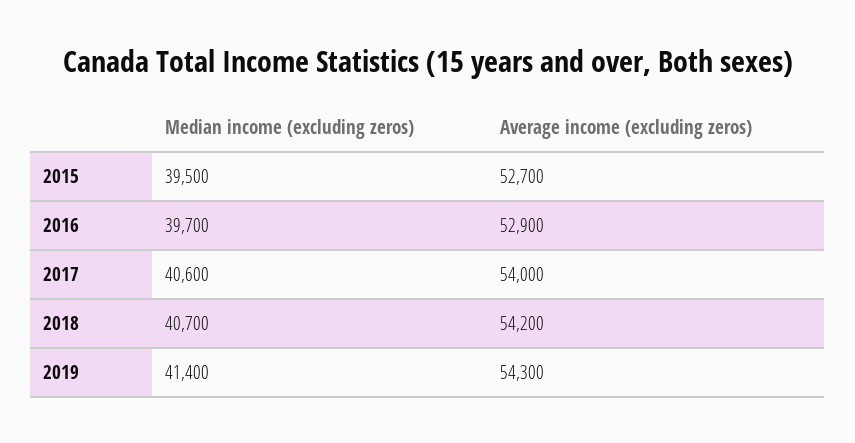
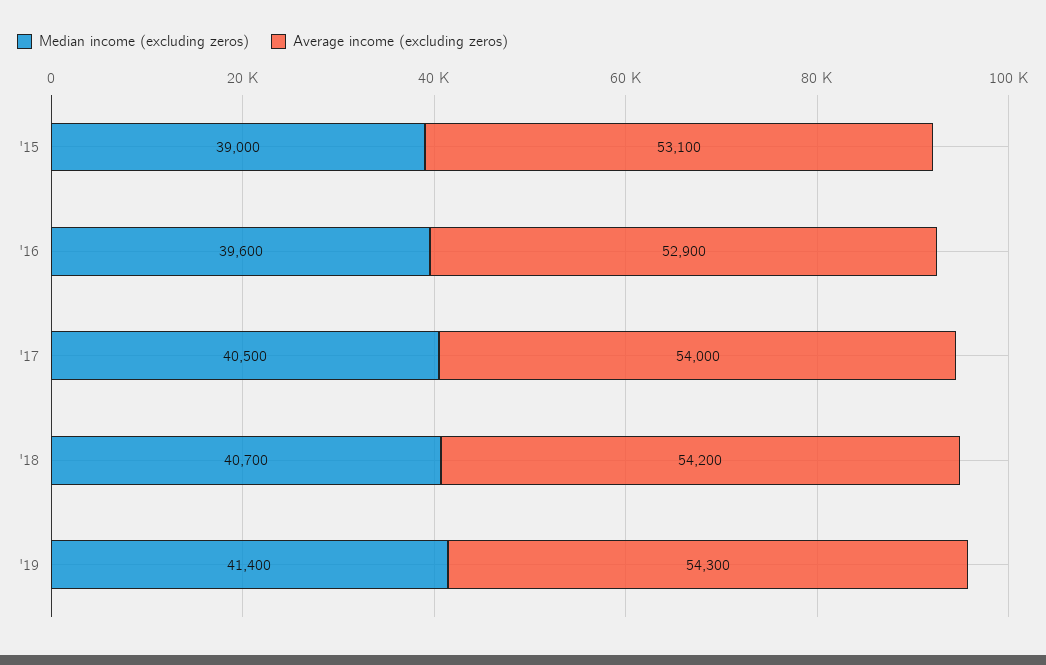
  {
    "Median income (excluding zeros)": {
-     "2015": 39500,
+     "2015": 39000,
-     "2016": 39700,
+     "2016": 39600,
-     "2017": 40600,
+     "2017": 40500,
      "2018": 40700,
      "2019": 41400
    },
    "Average income (excluding zeros)": {
-     "2015": 52700,
+     "2015": 53100,
      "2016": 52900,
      "2017": 54000,
      "2018": 54200,
      "2019": 54300
    }
  }

